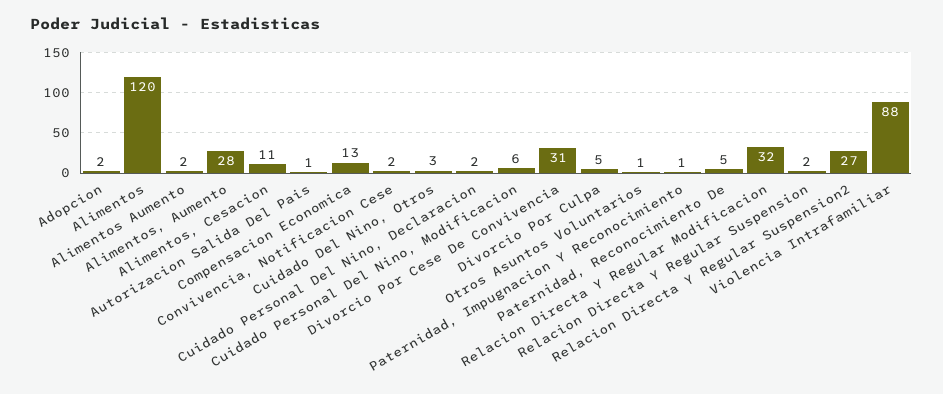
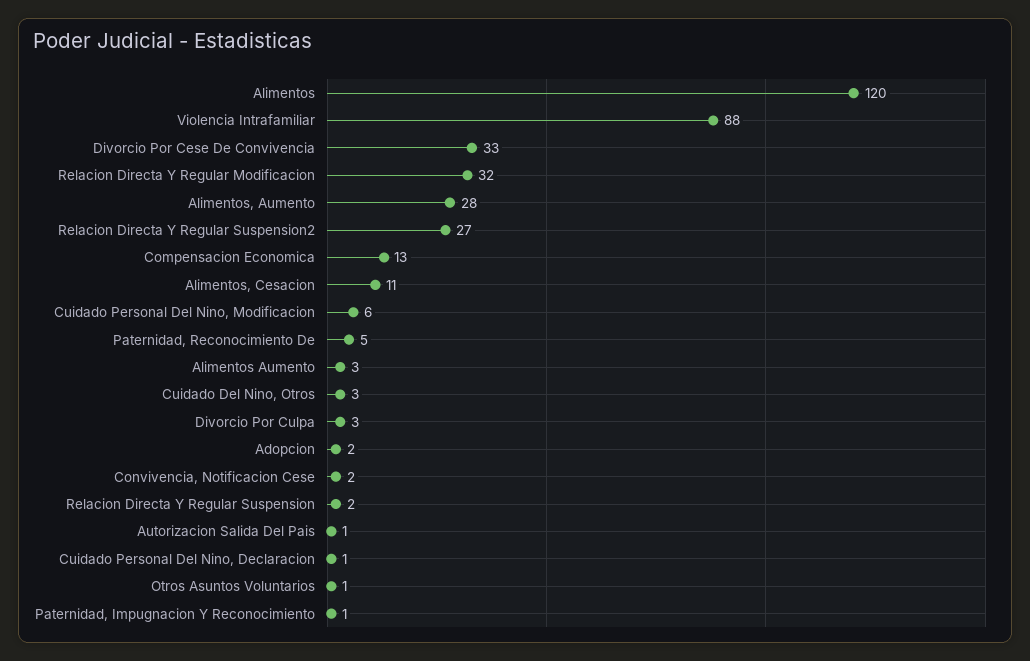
  {
    "Adopcion": 2,
    "Alimentos": 120,
-   "Alimentos Aumento": 2,
+   "Alimentos Aumento": 3,
    "Alimentos, Aumento": 28,
    "Alimentos, Cesacion": 11,
    "Autorizacion Salida Del Pais": 1,
    "Compensacion Economica": 13,
    "Convivencia, Notificacion Cese": 2,
    "Cuidado Del Nino, Otros": 3,
-   "Cuidado Personal Del Nino, Declaracion": 2,
+   "Cuidado Personal Del Nino, Declaracion": 1,
    "Cuidado Personal Del Nino, Modificacion": 6,
-   "Divorcio Por Cese De Convivencia": 31,
+   "Divorcio Por Cese De Convivencia": 33,
-   "Divorcio Por Culpa": 5,
+   "Divorcio Por Culpa": 3,
    "Otros Asuntos Voluntarios": 1,
    "Paternidad, Impugnacion Y Reconocimiento": 1,
    "Paternidad, Reconocimiento De": 5,
    "Relacion Directa Y Regular Modificacion": 32,
    "Relacion Directa Y Regular Suspension": 2,
    "Relacion Directa Y Regular Suspension2": 27,
    "Violencia Intrafamiliar": 88
  }

